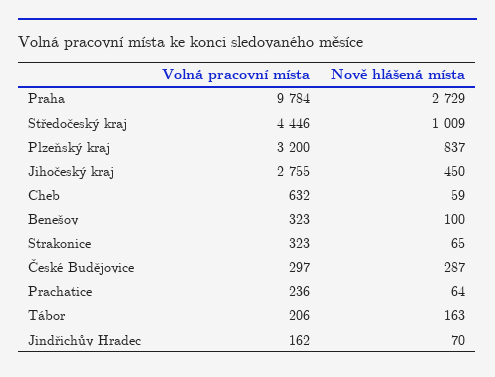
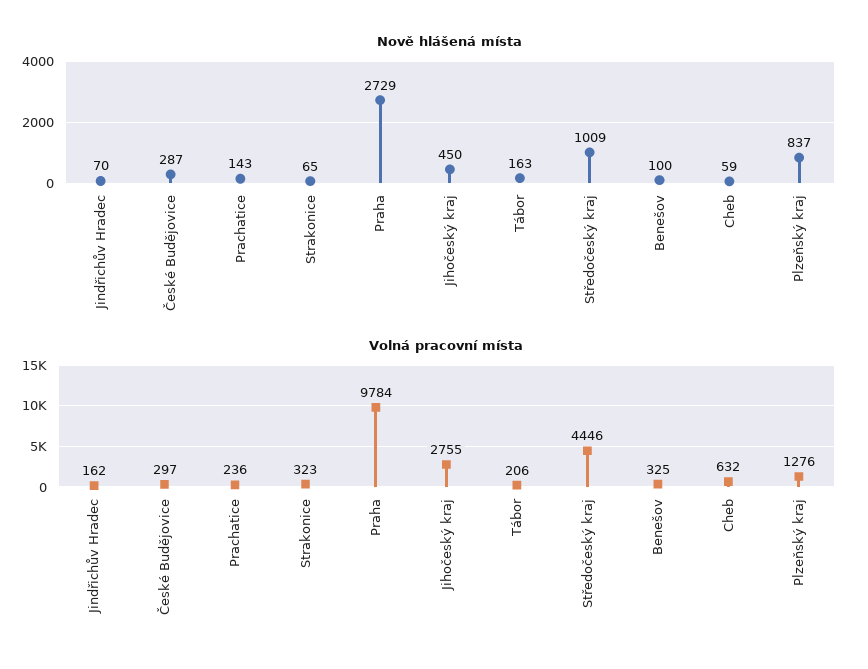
  {
    "Volná pracovní místa": {
      "Praha": 9784,
      "Středočeský kraj": 4446,
-     "Plzeňský kraj": 3200,
+     "Plzeňský kraj": 1276,
      "Jihočeský kraj": 2755,
      "Cheb": 632,
-     "Benešov": 323,
+     "Benešov": 325,
      "Strakonice": 323,
      "České Budějovice": 297,
      "Prachatice": 236,
      "Tábor": 206,
      "Jindřichův Hradec": 162
    },
    "Nově hlášená místa": {
      "Praha": 2729,
      "Středočeský kraj": 1009,
      "Plzeňský kraj": 837,
      "Jihočeský kraj": 450,
      "Cheb": 59,
      "Benešov": 100,
      "Strakonice": 65,
      "České Budějovice": 287,
-     "Prachatice": 64,
+     "Prachatice": 143,
      "Tábor": 163,
      "Jindřichův Hradec": 70
    }
  }

